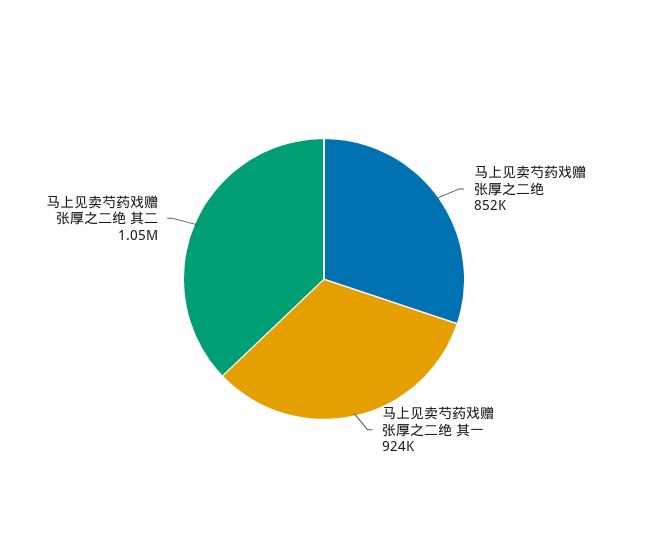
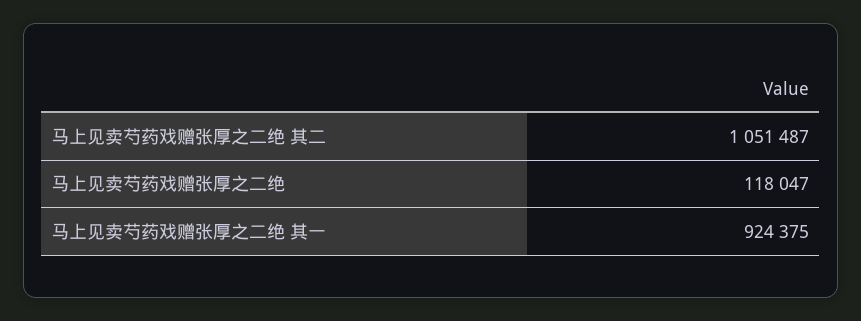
  {
-   "马上见卖芍药戏赠张厚之二绝": 852000,
+   "马上见卖芍药戏赠张厚之二绝": 118047,
    "马上见卖芍药戏赠张厚之二绝 其一": 924375,
    "马上见卖芍药戏赠张厚之二绝 其二": 1051487
  }

